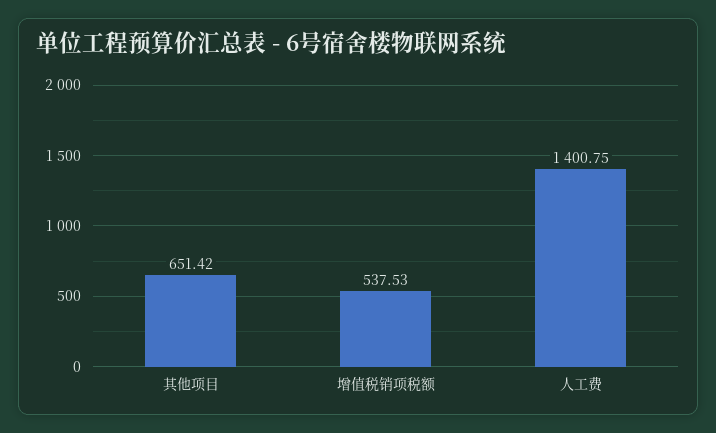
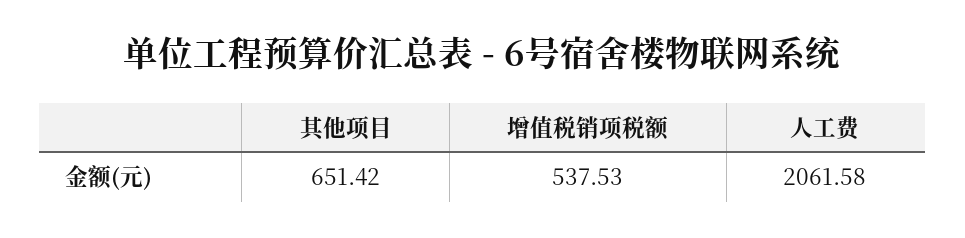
  {
    "其他项目": 651.42,
    "增值税销项税额": 537.53,
-   "人工费": 1400.75
+   "人工费": 2061.58
  }

